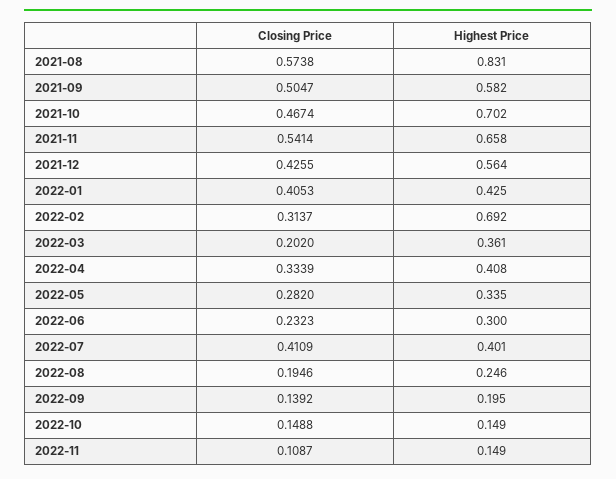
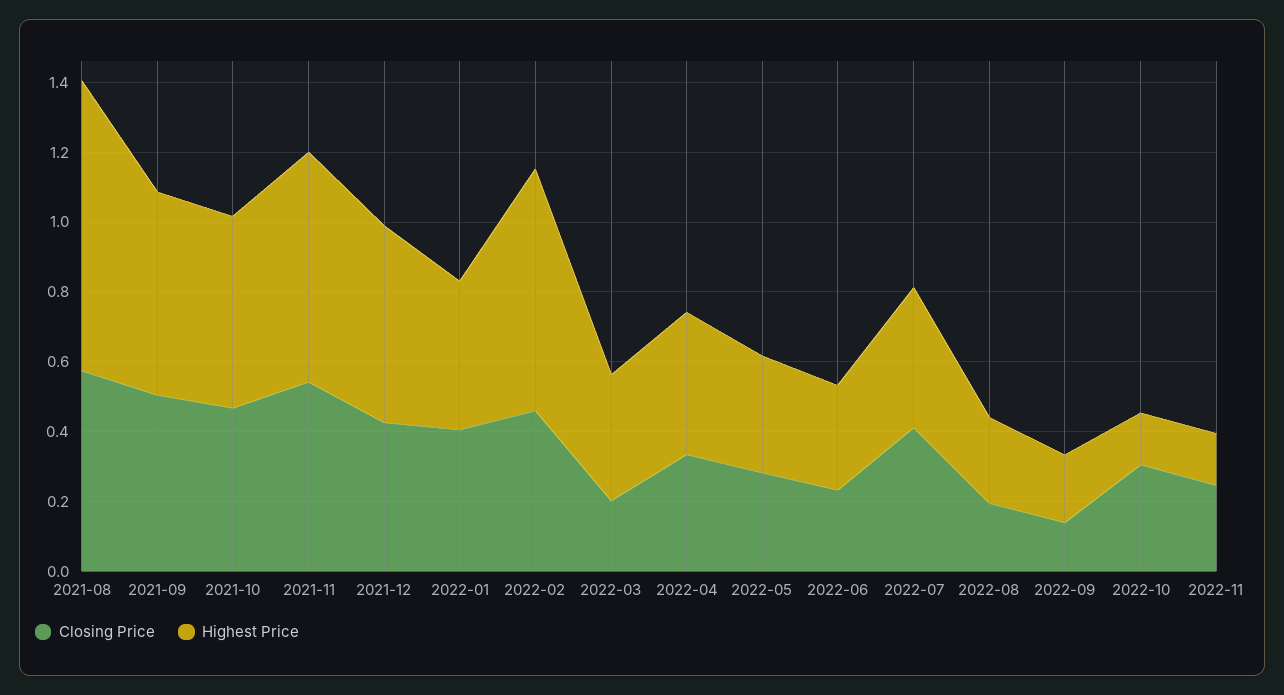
  {
    "Closing Price": {
      "2021-08": 0.5738,
      "2021-09": 0.5047,
      "2021-10": 0.4674,
      "2021-11": 0.5414,
      "2021-12": 0.4255,
      "2022-01": 0.4053,
-     "2022-02": 0.3137,
+     "2022-02": 0.45,
      "2022-03": 0.202,
      "2022-04": 0.3339,
      "2022-05": 0.282,
      "2022-06": 0.2323,
      "2022-07": 0.4109,
      "2022-08": 0.1946,
      "2022-09": 0.1392,
-     "2022-10": 0.1488,
+     "2022-10": 0.3,
-     "2022-11": 0.1087
+     "2022-11": 0.25
    },
    "Highest Price": {
      "2021-08": 0.831,
      "2021-09": 0.582,
-     "2021-10": 0.702,
+     "2021-10": 0.55,
      "2021-11": 0.658,
      "2021-12": 0.564,
      "2022-01": 0.425,
      "2022-02": 0.692,
      "2022-03": 0.361,
      "2022-04": 0.408,
      "2022-05": 0.335,
      "2022-06": 0.3,
      "2022-07": 0.401,
      "2022-08": 0.246,
      "2022-09": 0.195,
      "2022-10": 0.149,
      "2022-11": 0.149
    }
  }

